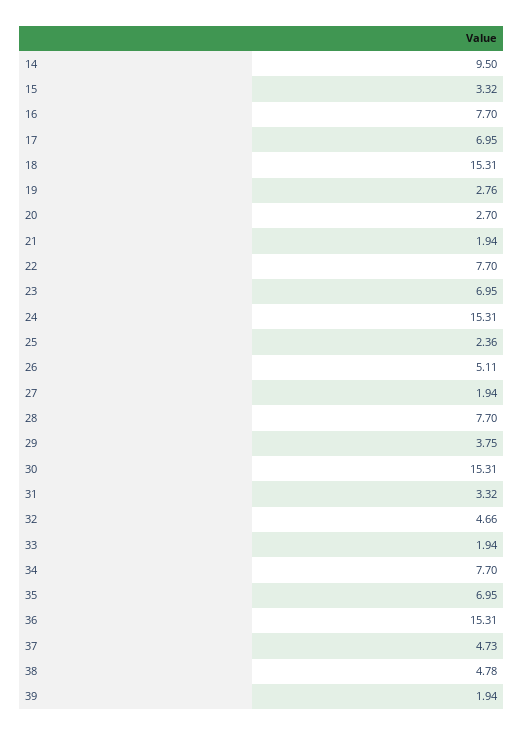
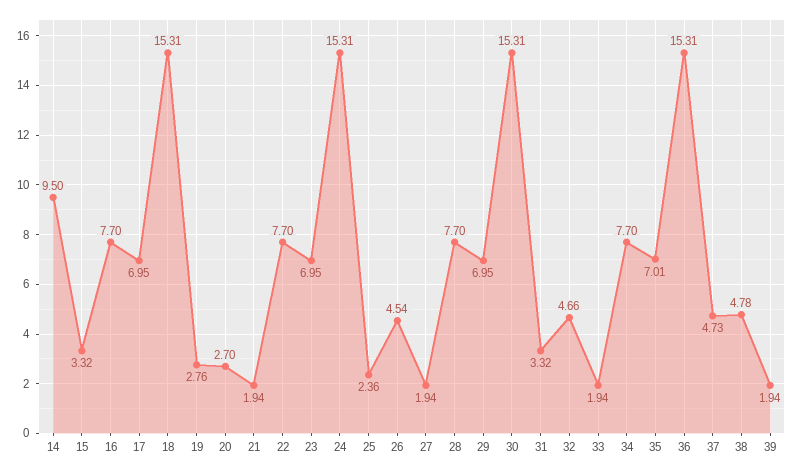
  {
    "14": 9.5,
    "15": 3.32,
    "16": 7.7,
    "17": 6.95,
    "18": 15.31,
    "19": 2.76,
    "20": 2.7,
    "21": 1.94,
    "22": 7.7,
    "23": 6.95,
    "24": 15.31,
    "25": 2.36,
-   "26": 5.11,
+   "26": 4.54,
    "27": 1.94,
    "28": 7.7,
-   "29": 3.75,
+   "29": 6.95,
    "30": 15.31,
    "31": 3.32,
    "32": 4.66,
    "33": 1.94,
    "34": 7.7,
-   "35": 6.95,
+   "35": 7.01,
    "36": 15.31,
    "37": 4.73,
    "38": 4.78,
    "39": 1.94
  }

